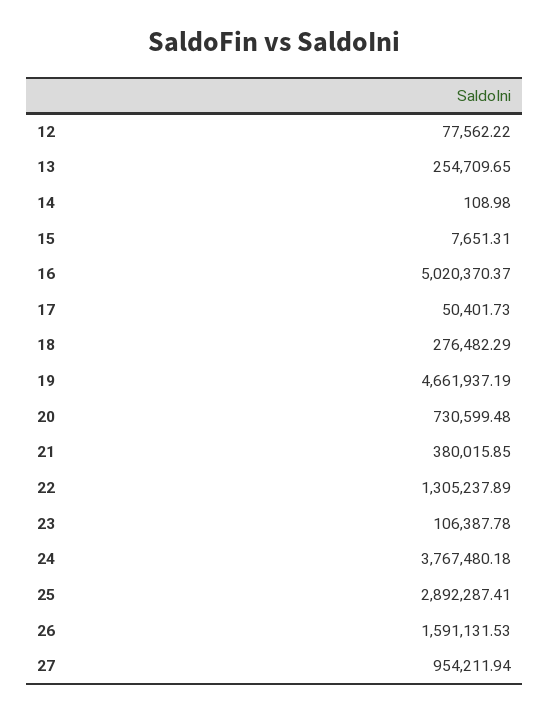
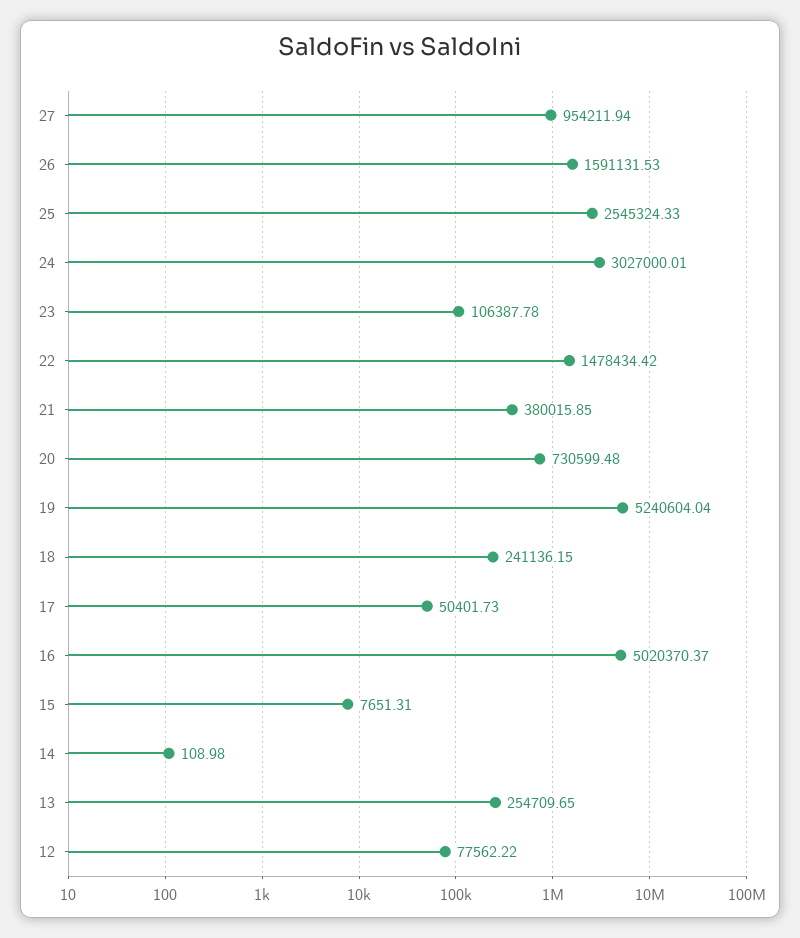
  {
    "12": 77562.22,
    "13": 254709.65,
    "14": 108.98,
    "15": 7651.31,
    "16": 5020370.37,
    "17": 50401.73,
-   "18": 276482.29,
+   "18": 241136.15,
-   "19": 4661937.19,
+   "19": 5240604.04,
    "20": 730599.48,
    "21": 380015.85,
-   "22": 1305237.89,
+   "22": 1478434.42,
    "23": 106387.78,
-   "24": 3767480.18,
+   "24": 3027000.01,
-   "25": 2892287.41,
+   "25": 2545324.33,
    "26": 1591131.53,
    "27": 954211.94
  }

